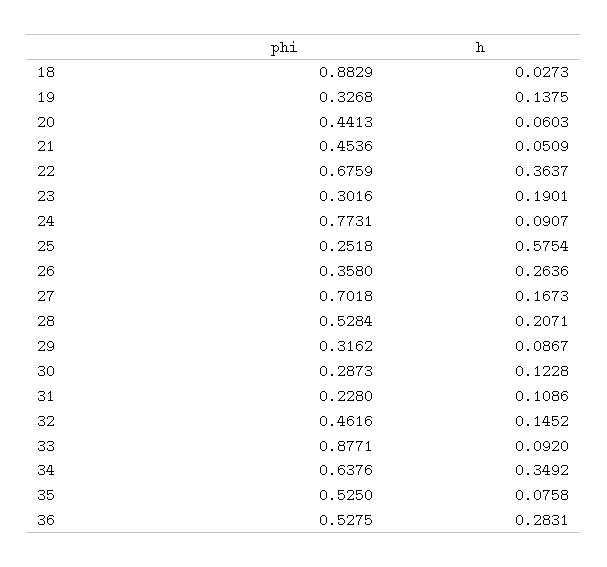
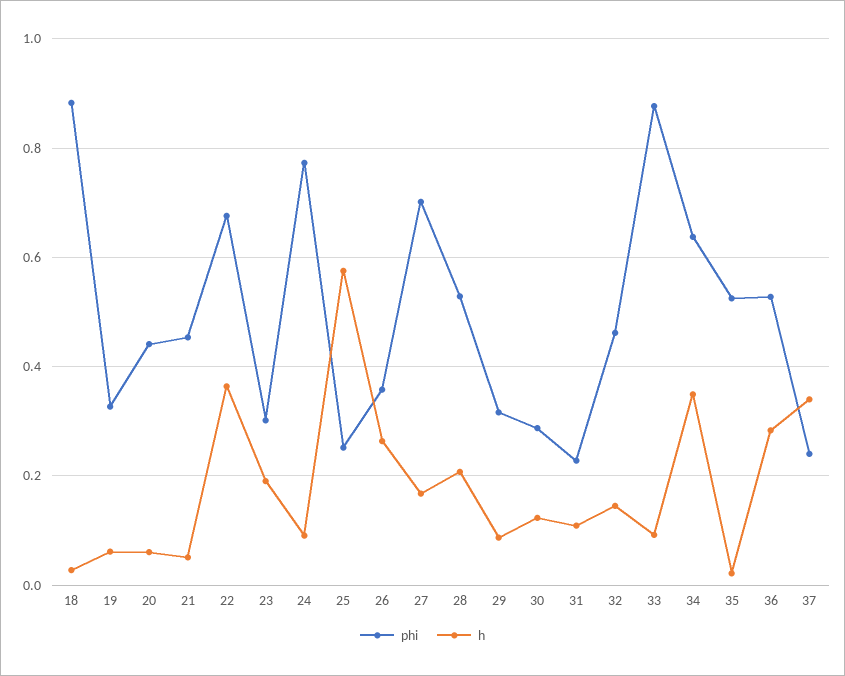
  {
    "phi": {
      "18": 0.8829,
      "19": 0.3268,
      "20": 0.4413,
      "21": 0.4536,
      "22": 0.6759,
      "23": 0.3016,
      "24": 0.7731,
      "25": 0.2518,
      "26": 0.358,
      "27": 0.7018,
      "28": 0.5284,
      "29": 0.3162,
      "30": 0.2873,
      "31": 0.228,
      "32": 0.4616,
      "33": 0.8771,
      "34": 0.6376,
      "35": 0.525,
-     "36": 0.5275
+     "36": 0.5275,
+     "37": 0.24
    },
    "h": {
      "18": 0.0273,
-     "19": 0.1375,
+     "19": 0.06,
      "20": 0.0603,
      "21": 0.0509,
      "22": 0.3637,
      "23": 0.1901,
      "24": 0.0907,
      "25": 0.5754,
      "26": 0.2636,
      "27": 0.1673,
      "28": 0.2071,
      "29": 0.0867,
      "30": 0.1228,
      "31": 0.1086,
      "32": 0.1452,
      "33": 0.092,
      "34": 0.3492,
-     "35": 0.0758,
+     "35": 0.02,
-     "36": 0.2831
+     "36": 0.2831,
+     "37": 0.34
    }
  }

